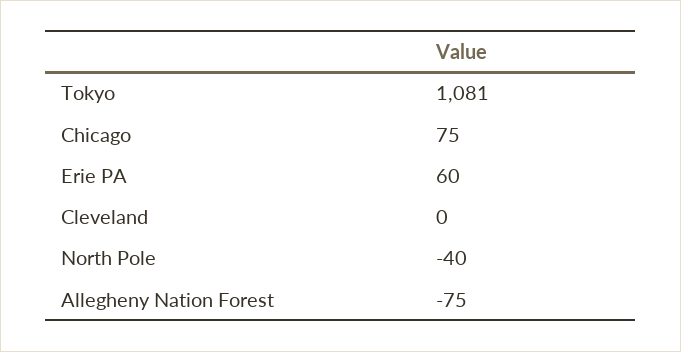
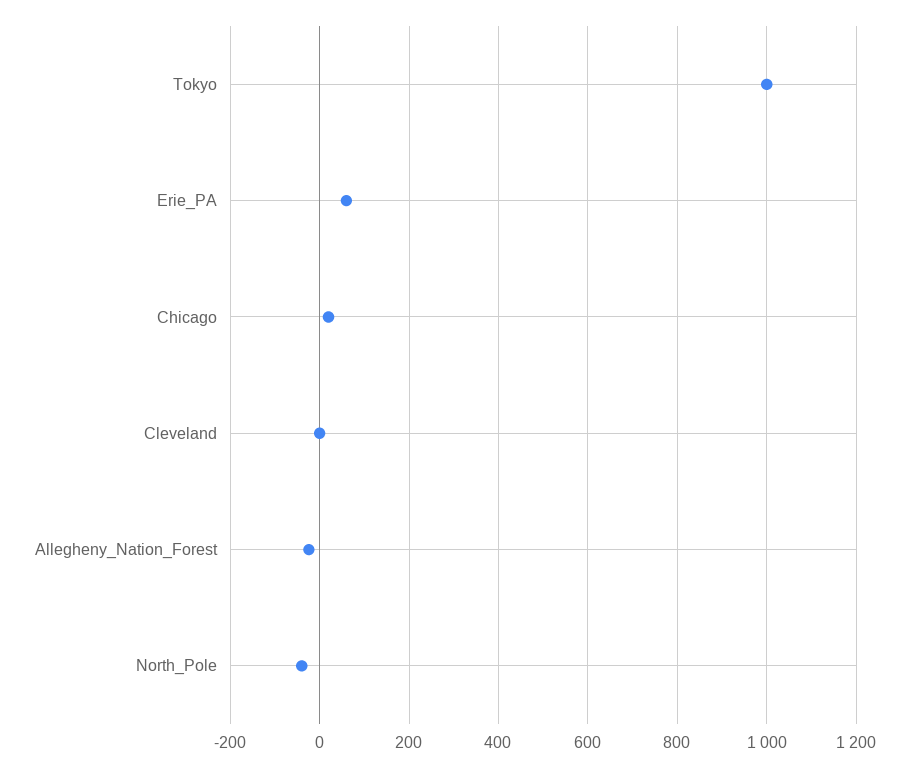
  {
-   "Tokyo": 1081,
+   "Tokyo": 1000,
-   "Chicago": 75,
+   "Chicago": 20,
    "Erie PA": 60,
    "Cleveland": 0,
    "North Pole": -40,
-   "Allegheny Nation Forest": -75
+   "Allegheny Nation Forest": -20
  }

